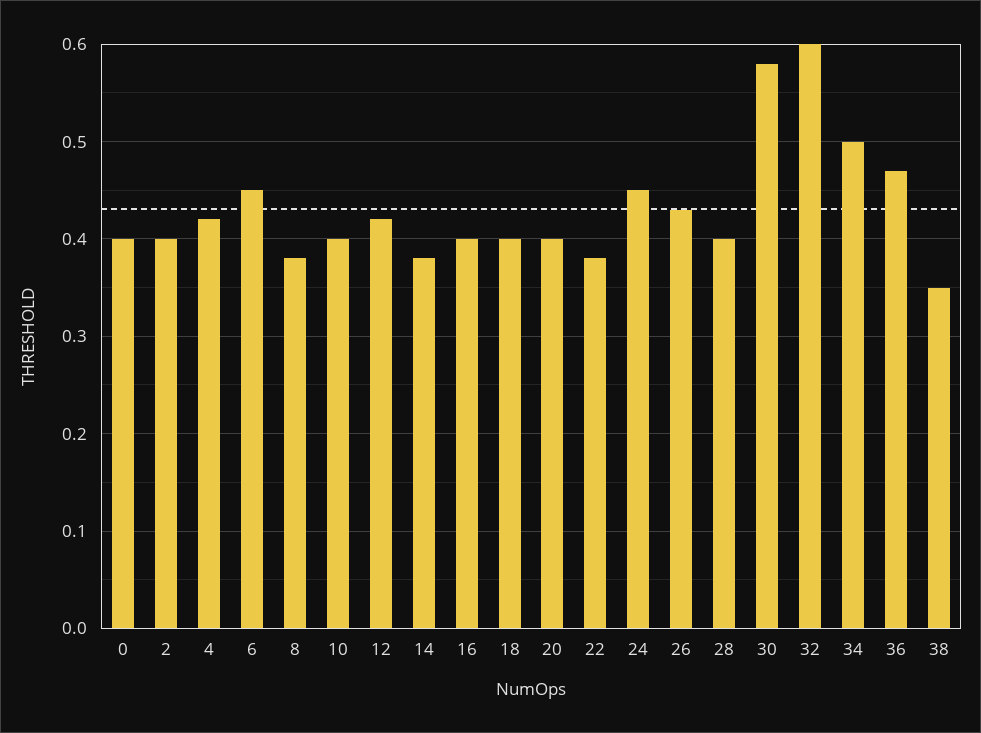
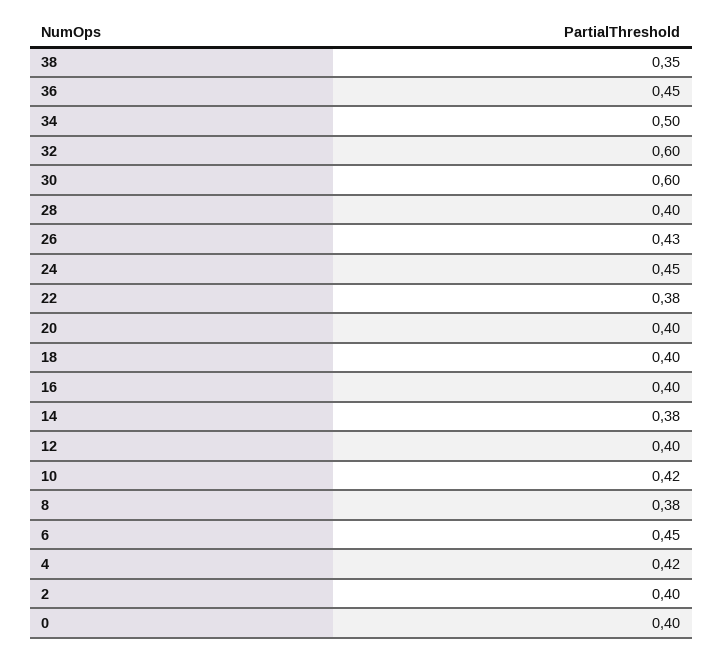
  {
    "0": 0.4,
    "2": 0.4,
    "4": 0.42,
    "6": 0.45,
    "8": 0.38,
-   "10": 0.4,
+   "10": 0.42,
-   "12": 0.42,
+   "12": 0.4,
    "14": 0.38,
    "16": 0.4,
    "18": 0.4,
    "20": 0.4,
    "22": 0.38,
    "24": 0.45,
    "26": 0.43,
    "28": 0.4,
-   "30": 0.58,
+   "30": 0.6,
    "32": 0.6,
    "34": 0.5,
-   "36": 0.47,
+   "36": 0.45,
    "38": 0.35
  }

